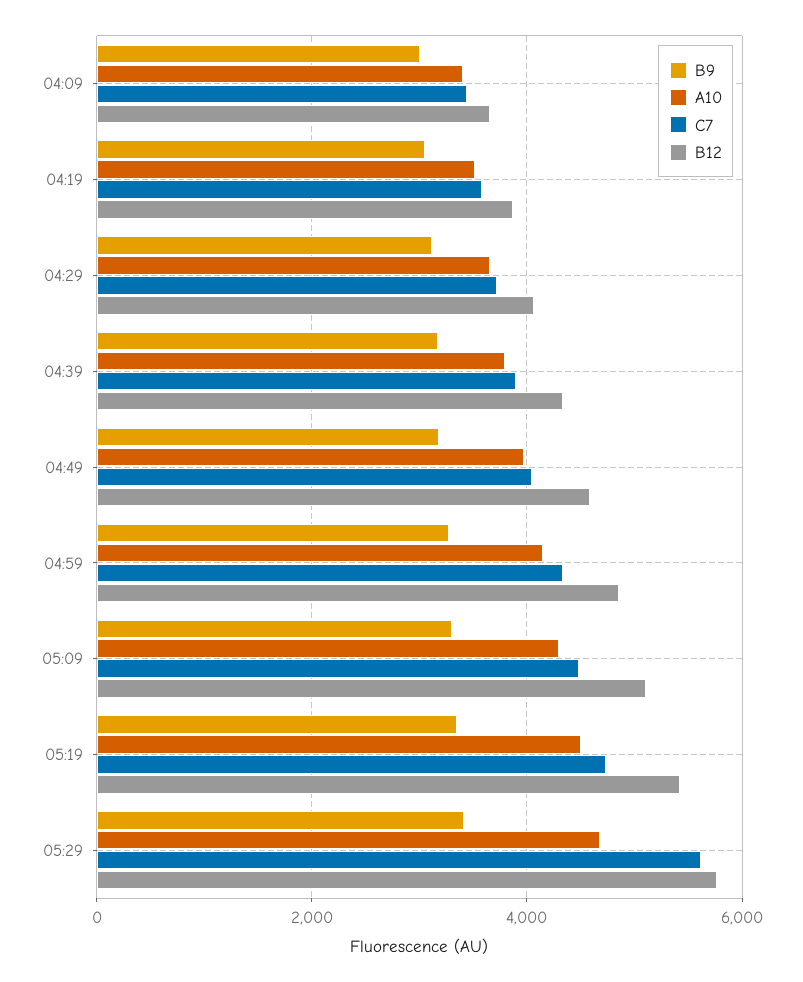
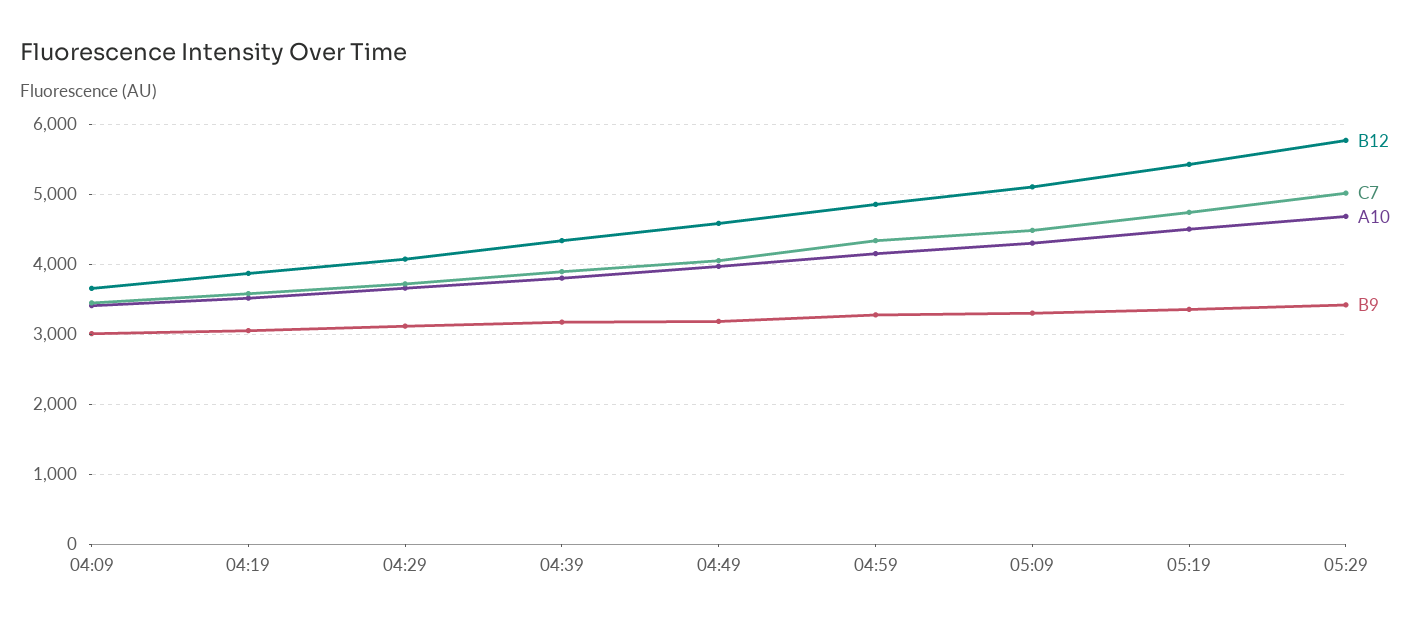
  {
    "B9": {
      "04:09": 3000,
      "04:19": 3100,
      "04:29": 3100,
      "04:39": 3200,
      "04:49": 3200,
      "04:59": 3300,
      "05:09": 3300,
      "05:19": 3400,
      "05:29": 3400
    },
    "A10": {
      "04:09": 3400,
      "04:19": 3500,
      "04:29": 3700,
      "04:39": 3800,
      "04:49": 4000,
      "04:59": 4100,
      "05:09": 4300,
      "05:19": 4500,
      "05:29": 4700
    },
    "C7": {
      "04:09": 3400,
      "04:19": 3600,
      "04:29": 3700,
      "04:39": 3900,
      "04:49": 4100,
      "04:59": 4300,
      "05:09": 4500,
      "05:19": 4700,
-     "05:29": 5600
+     "05:29": 5000
    },
    "B12": {
      "04:09": 3700,
      "04:19": 3900,
      "04:29": 4100,
      "04:39": 4300,
      "04:49": 4600,
      "04:59": 4900,
      "05:09": 5100,
      "05:19": 5400,
      "05:29": 5800
    }
  }

